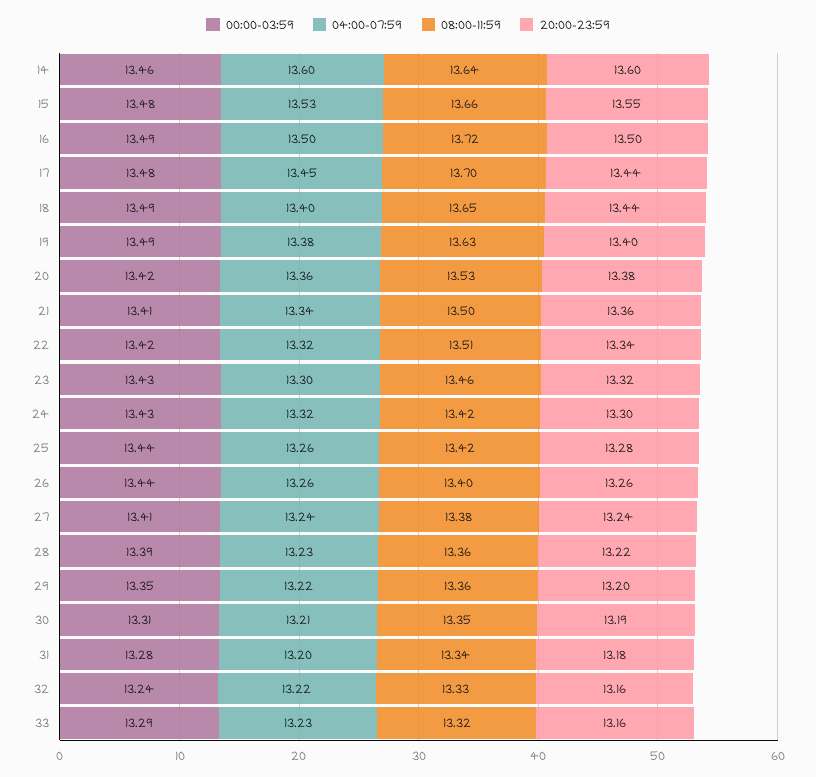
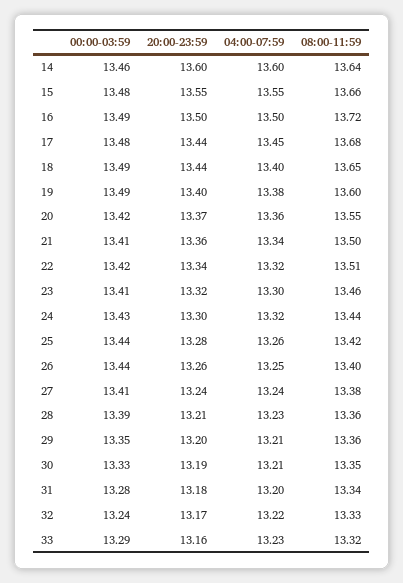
  {
    "00:00-03:59": {
      "14": 13.46,
      "15": 13.48,
      "16": 13.49,
      "17": 13.48,
      "18": 13.49,
      "19": 13.49,
      "20": 13.42,
      "21": 13.41,
      "22": 13.42,
-     "23": 13.43,
+     "23": 13.41,
      "24": 13.43,
      "25": 13.44,
      "26": 13.44,
      "27": 13.41,
      "28": 13.39,
      "29": 13.35,
-     "30": 13.31,
+     "30": 13.33,
      "31": 13.28,
      "32": 13.24,
      "33": 13.29
    },
    "04:00-07:59": {
      "14": 13.6,
-     "15": 13.53,
+     "15": 13.55,
      "16": 13.5,
      "17": 13.45,
      "18": 13.4,
      "19": 13.38,
      "20": 13.36,
      "21": 13.34,
      "22": 13.32,
      "23": 13.3,
      "24": 13.32,
      "25": 13.26,
-     "26": 13.26,
+     "26": 13.25,
      "27": 13.24,
      "28": 13.23,
-     "29": 13.22,
+     "29": 13.21,
      "30": 13.21,
      "31": 13.2,
      "32": 13.22,
      "33": 13.23
    },
    "08:00-11:59": {
      "14": 13.64,
      "15": 13.66,
      "16": 13.72,
-     "17": 13.7,
+     "17": 13.68,
      "18": 13.65,
-     "19": 13.63,
+     "19": 13.6,
-     "20": 13.53,
+     "20": 13.55,
      "21": 13.5,
      "22": 13.51,
      "23": 13.46,
-     "24": 13.42,
+     "24": 13.44,
      "25": 13.42,
      "26": 13.4,
      "27": 13.38,
      "28": 13.36,
      "29": 13.36,
      "30": 13.35,
      "31": 13.34,
      "32": 13.33,
      "33": 13.32
    },
    "20:00-23:59": {
      "14": 13.6,
      "15": 13.55,
      "16": 13.5,
      "17": 13.44,
      "18": 13.44,
      "19": 13.4,
-     "20": 13.38,
+     "20": 13.37,
      "21": 13.36,
      "22": 13.34,
      "23": 13.32,
      "24": 13.3,
      "25": 13.28,
      "26": 13.26,
      "27": 13.24,
-     "28": 13.22,
+     "28": 13.21,
      "29": 13.2,
      "30": 13.19,
      "31": 13.18,
-     "32": 13.16,
+     "32": 13.17,
      "33": 13.16
    }
  }

